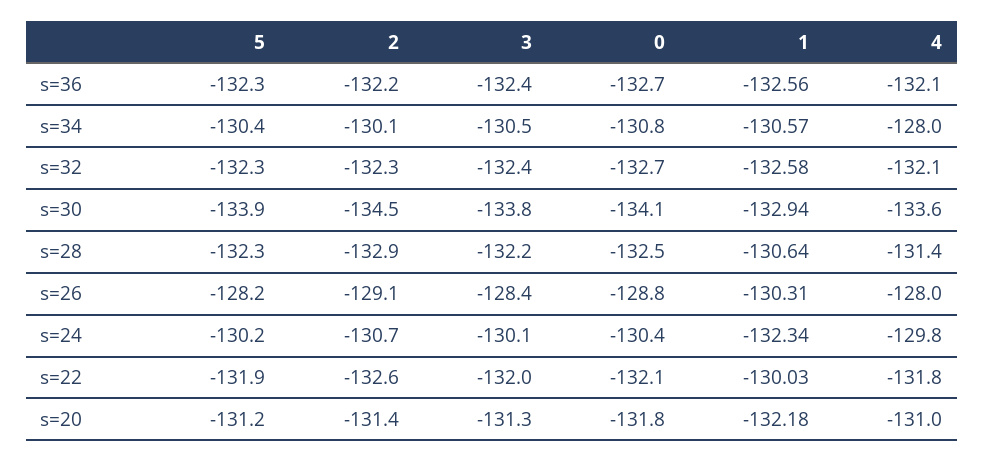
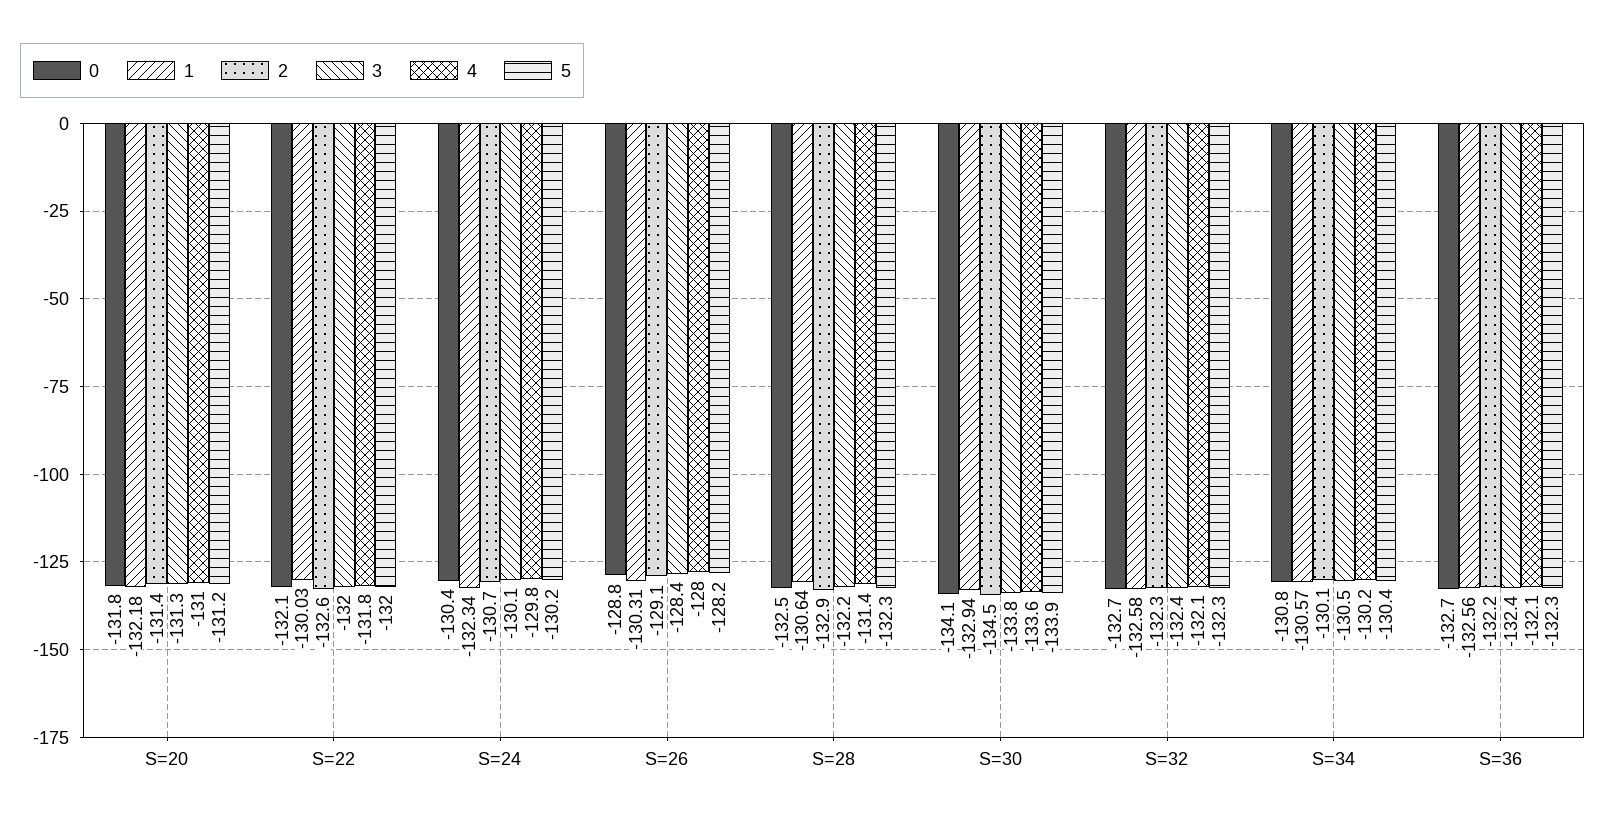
  {
    "5": {
      "s=36": -132.3,
      "s=34": -130.4,
      "s=32": -132.3,
      "s=30": -133.9,
      "s=28": -132.3,
      "s=26": -128.2,
      "s=24": -130.2,
-     "s=22": -131.9,
+     "s=22": -132,
      "s=20": -131.2
    },
    "2": {
      "s=36": -132.2,
      "s=34": -130.1,
      "s=32": -132.3,
      "s=30": -134.5,
      "s=28": -132.9,
      "s=26": -129.1,
      "s=24": -130.7,
      "s=22": -132.6,
      "s=20": -131.4
    },
    "3": {
      "s=36": -132.4,
      "s=34": -130.5,
      "s=32": -132.4,
      "s=30": -133.8,
      "s=28": -132.2,
      "s=26": -128.4,
      "s=24": -130.1,
      "s=22": -132,
      "s=20": -131.3
    },
    "0": {
      "s=36": -132.7,
      "s=34": -130.8,
      "s=32": -132.7,
      "s=30": -134.1,
      "s=28": -132.5,
      "s=26": -128.8,
      "s=24": -130.4,
      "s=22": -132.1,
      "s=20": -131.8
    },
    "1": {
      "s=36": -132.56,
      "s=34": -130.57,
      "s=32": -132.58,
      "s=30": -132.94,
      "s=28": -130.64,
      "s=26": -130.31,
      "s=24": -132.34,
      "s=22": -130.03,
      "s=20": -132.18
    },
    "4": {
      "s=36": -132.1,
-     "s=34": -128,
+     "s=34": -130.2,
      "s=32": -132.1,
      "s=30": -133.6,
      "s=28": -131.4,
      "s=26": -128,
      "s=24": -129.8,
      "s=22": -131.8,
      "s=20": -131
    }
  }

